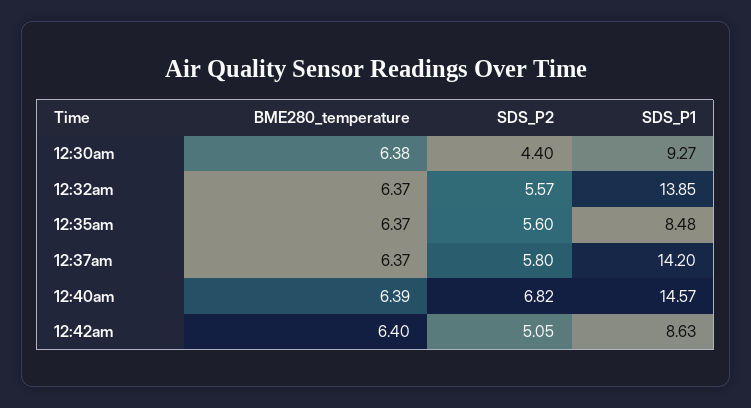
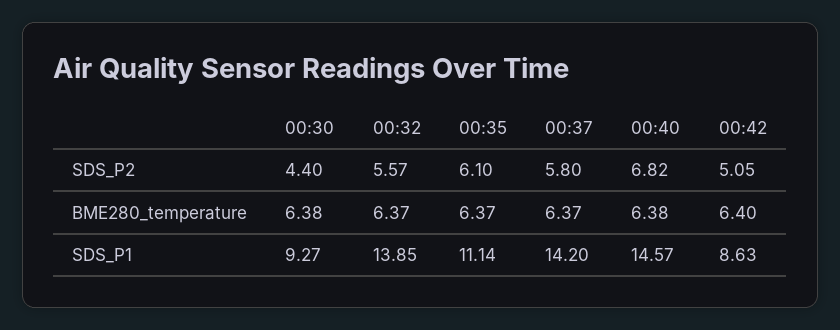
  {
    "BME280_temperature": {
      "12:30am": 6.38,
      "12:32am": 6.37,
      "12:35am": 6.37,
      "12:37am": 6.37,
-     "12:40am": 6.39,
+     "12:40am": 6.38,
      "12:42am": 6.4
    },
    "SDS_P2": {
      "12:30am": 4.4,
      "12:32am": 5.57,
-     "12:35am": 5.6,
+     "12:35am": 6.1,
      "12:37am": 5.8,
      "12:40am": 6.82,
      "12:42am": 5.05
    },
    "SDS_P1": {
      "12:30am": 9.27,
      "12:32am": 13.85,
-     "12:35am": 8.48,
+     "12:35am": 11.14,
      "12:37am": 14.2,
      "12:40am": 14.57,
      "12:42am": 8.63
    }
  }

